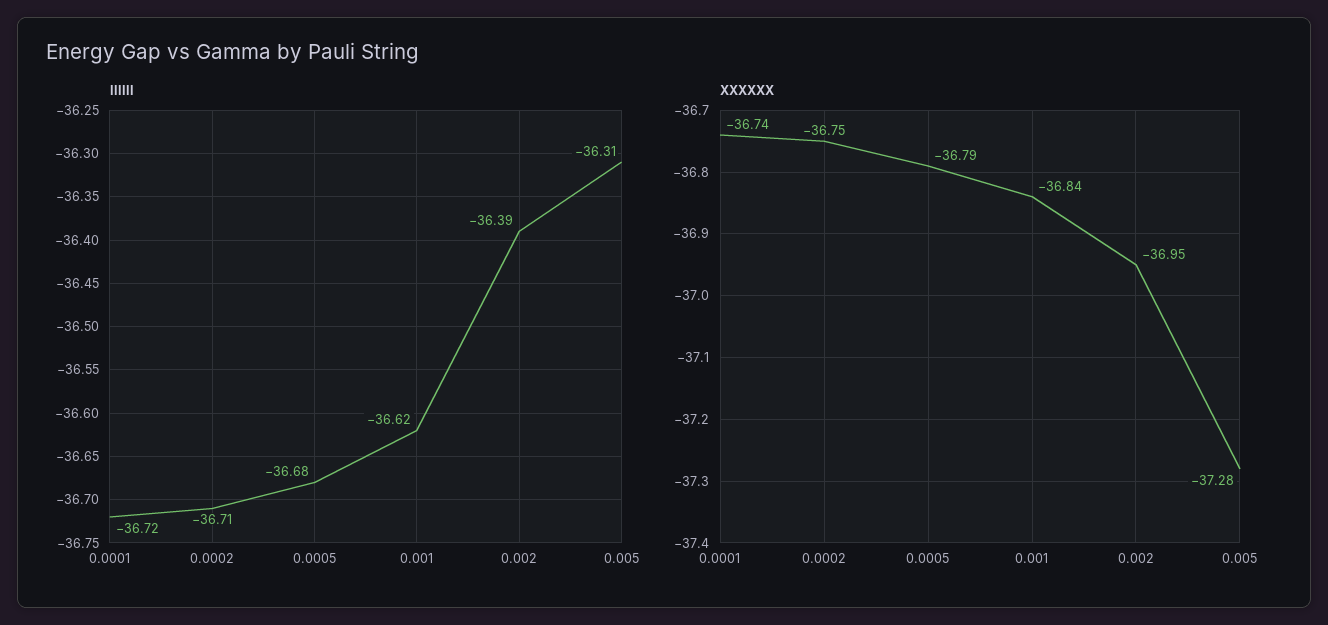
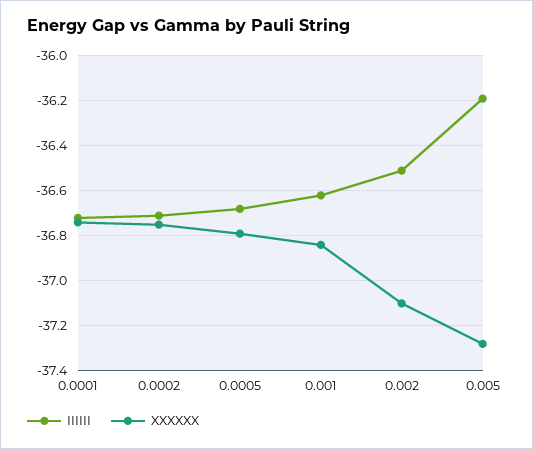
  {
    "IIIIII": {
      "0.0001": -36.72,
      "0.0002": -36.71,
      "0.0005": -36.68,
      "0.001": -36.62,
-     "0.002": -36.39,
+     "0.002": -36.5,
-     "0.005": -36.31
+     "0.005": -36.2
    },
    "XXXXXX": {
      "0.0001": -36.74,
      "0.0002": -36.75,
      "0.0005": -36.79,
      "0.001": -36.84,
-     "0.002": -36.95,
+     "0.002": -37.1,
      "0.005": -37.28
    }
  }

